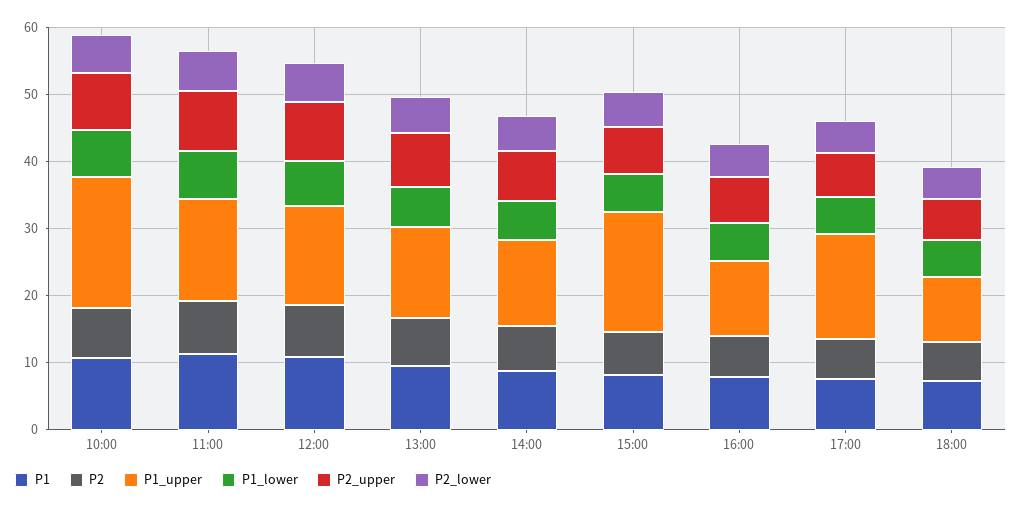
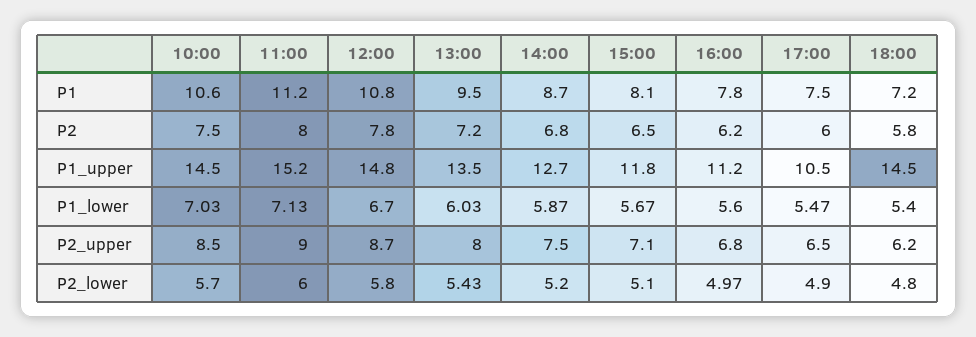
  {
    "P1": {
      "10:00": 10.6,
      "11:00": 11.2,
      "12:00": 10.8,
      "13:00": 9.5,
      "14:00": 8.7,
      "15:00": 8.1,
      "16:00": 7.8,
      "17:00": 7.5,
      "18:00": 7.2
    },
    "P2": {
      "10:00": 7.5,
      "11:00": 8,
      "12:00": 7.8,
      "13:00": 7.2,
      "14:00": 6.8,
      "15:00": 6.5,
      "16:00": 6.2,
      "17:00": 6,
      "18:00": 5.8
    },
    "P1_upper": {
-     "10:00": 20,
+     "10:00": 14.5,
      "11:00": 15.2,
      "12:00": 14.8,
      "13:00": 13.5,
      "14:00": 12.7,
-     "15:00": 18,
+     "15:00": 11.8,
      "16:00": 11.2,
-     "17:00": 16,
+     "17:00": 10.5,
-     "18:00": 10
+     "18:00": 14.5
    },
    "P1_lower": {
      "10:00": 7.03,
      "11:00": 7.13,
      "12:00": 6.7,
      "13:00": 6.03,
      "14:00": 5.87,
      "15:00": 5.67,
      "16:00": 5.6,
      "17:00": 5.47,
      "18:00": 5.4
    },
    "P2_upper": {
      "10:00": 8.5,
      "11:00": 9,
      "12:00": 8.7,
      "13:00": 8,
      "14:00": 7.5,
      "15:00": 7.1,
      "16:00": 6.8,
      "17:00": 6.5,
      "18:00": 6.2
    },
    "P2_lower": {
      "10:00": 5.7,
      "11:00": 6,
      "12:00": 5.8,
      "13:00": 5.43,
      "14:00": 5.2,
      "15:00": 5.1,
      "16:00": 4.97,
      "17:00": 4.9,
      "18:00": 4.8
    }
  }

